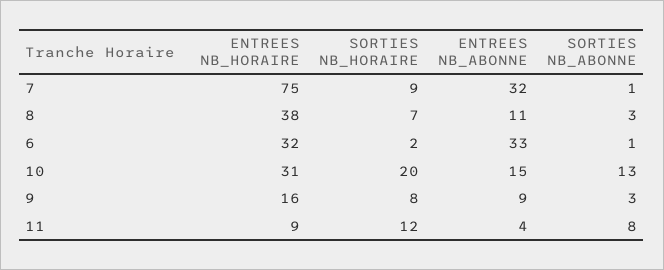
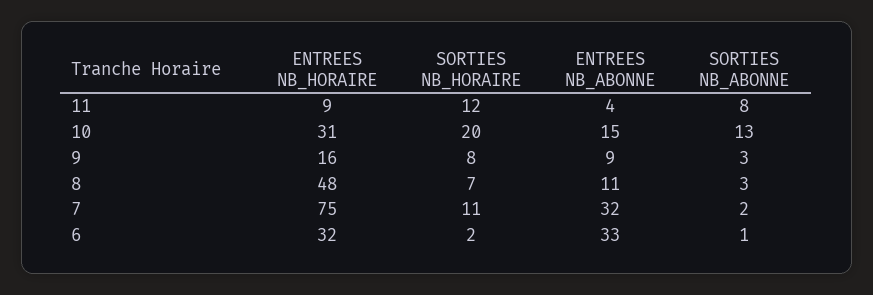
  {
    "ENTREES NB_HORAIRE": {
      "7": 75,
-     "8": 38,
+     "8": 48,
      "6": 32,
      "10": 31,
      "9": 16,
      "11": 9
    },
    "SORTIES NB_HORAIRE": {
-     "7": 9,
+     "7": 11,
      "8": 7,
      "6": 2,
      "10": 20,
      "9": 8,
      "11": 12
    },
    "ENTREES NB_ABONNE": {
      "7": 32,
      "8": 11,
      "6": 33,
      "10": 15,
      "9": 9,
      "11": 4
    },
    "SORTIES NB_ABONNE": {
-     "7": 1,
+     "7": 2,
      "8": 3,
      "6": 1,
      "10": 13,
      "9": 3,
      "11": 8
    }
  }

